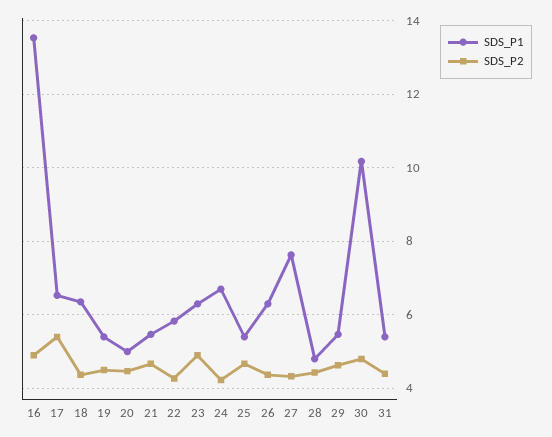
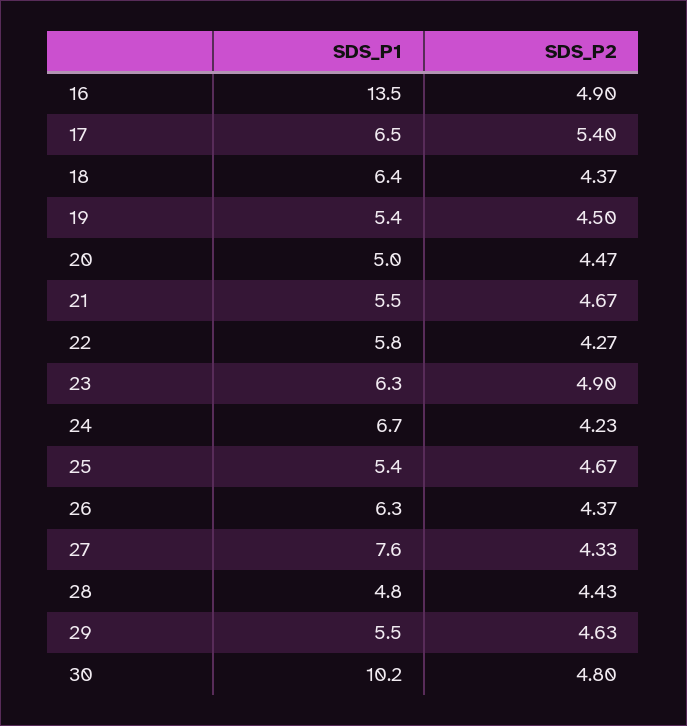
  {
    "SDS_P1": {
      "16": 13.5,
      "17": 6.5,
      "18": 6.4,
      "19": 5.4,
      "20": 5,
      "21": 5.5,
      "22": 5.8,
      "23": 6.3,
      "24": 6.7,
      "25": 5.4,
      "26": 6.3,
      "27": 7.6,
      "28": 4.8,
      "29": 5.5,
-     "30": 10.2,
+     "30": 10.2
-     "31": 5.4
    },
    "SDS_P2": {
      "16": 4.9,
      "17": 5.4,
      "18": 4.37,
      "19": 4.5,
      "20": 4.47,
      "21": 4.67,
      "22": 4.27,
      "23": 4.9,
      "24": 4.23,
      "25": 4.67,
      "26": 4.37,
      "27": 4.33,
      "28": 4.43,
      "29": 4.63,
-     "30": 4.8,
+     "30": 4.8
-     "31": 4.4
    }
  }

